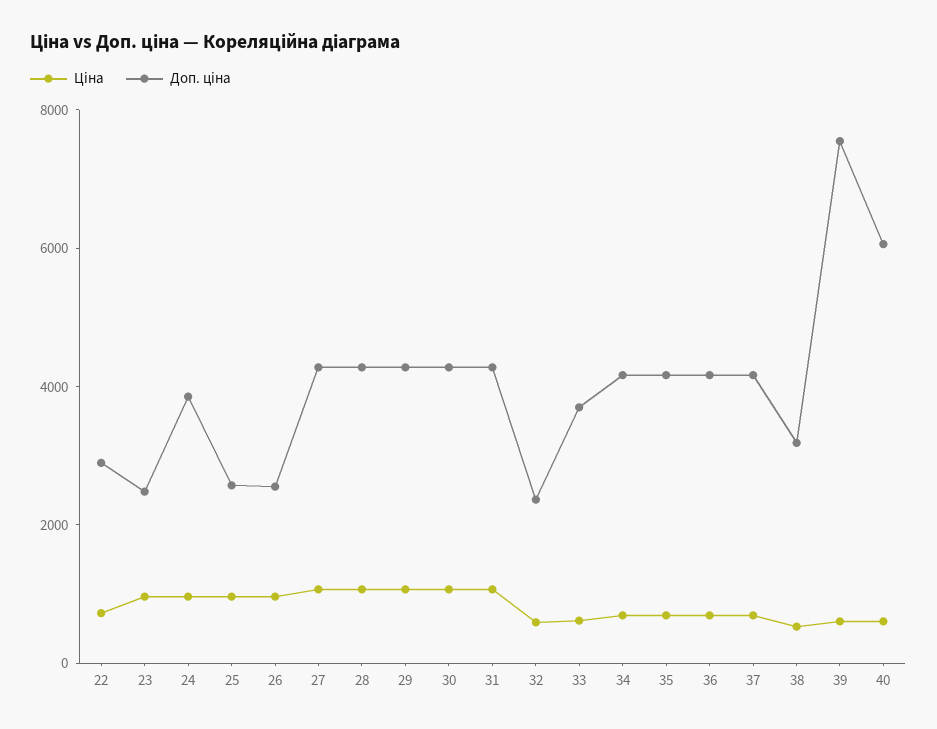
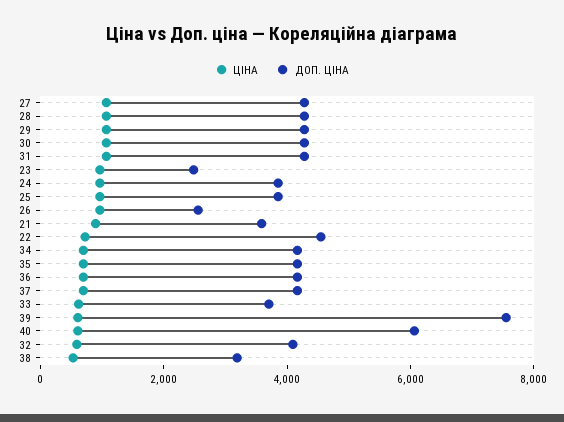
  {
    "Ціна": {
      "22": 500,
      "23": 1000,
      "24": 1000,
      "25": 1000,
      "26": 1000,
      "27": 1000,
      "28": 1000,
      "29": 1000,
      "30": 1000,
      "31": 1000,
      "32": 500,
      "33": 500,
      "34": 500,
      "35": 500,
      "36": 500,
      "37": 500,
      "38": 500,
      "39": 500,
-     "40": 500
+     "40": 500,
+     "21": 1000
    },
    "Доп. ціна": {
-     "22": 3000,
+     "22": 4500,
      "23": 2500,
      "24": 4000,
-     "25": 2500,
+     "25": 4000,
      "26": 2500,
      "27": 4500,
      "28": 4500,
      "29": 4500,
      "30": 4500,
      "31": 4500,
-     "32": 2500,
+     "32": 4000,
      "33": 3500,
      "34": 4000,
      "35": 4000,
      "36": 4000,
      "37": 4000,
      "38": 3000,
      "39": 7500,
-     "40": 6000
+     "40": 6000,
+     "21": 3500
    }
  }

